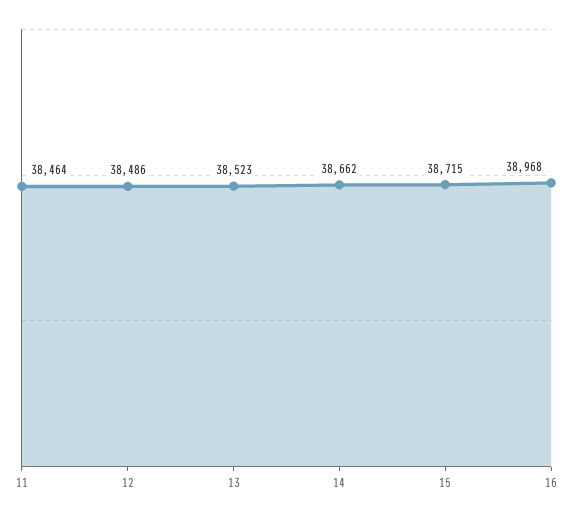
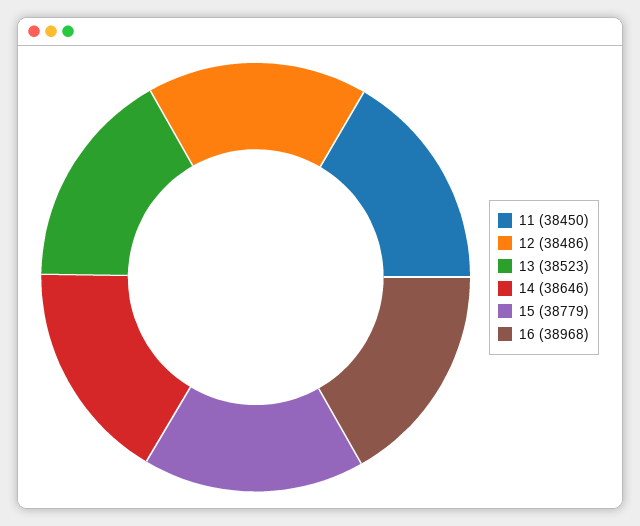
  {
-   "11": 38464,
+   "11": 38450,
    "12": 38486,
    "13": 38523,
-   "14": 38662,
+   "14": 38646,
-   "15": 38715,
+   "15": 38779,
    "16": 38968
  }

